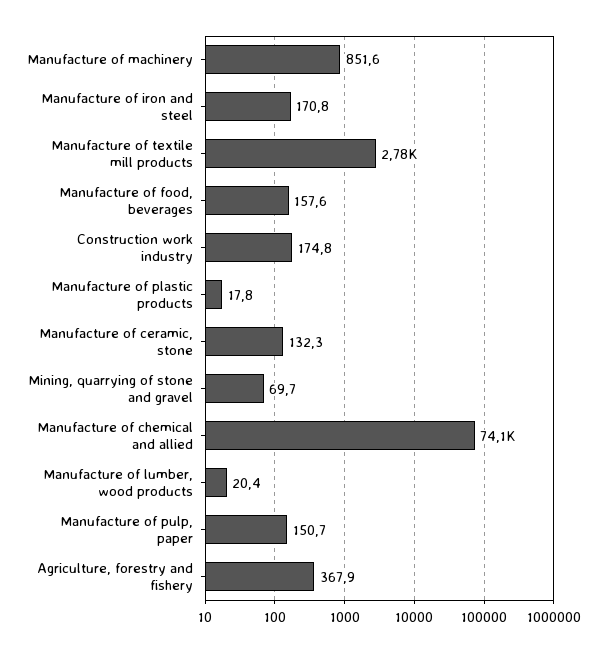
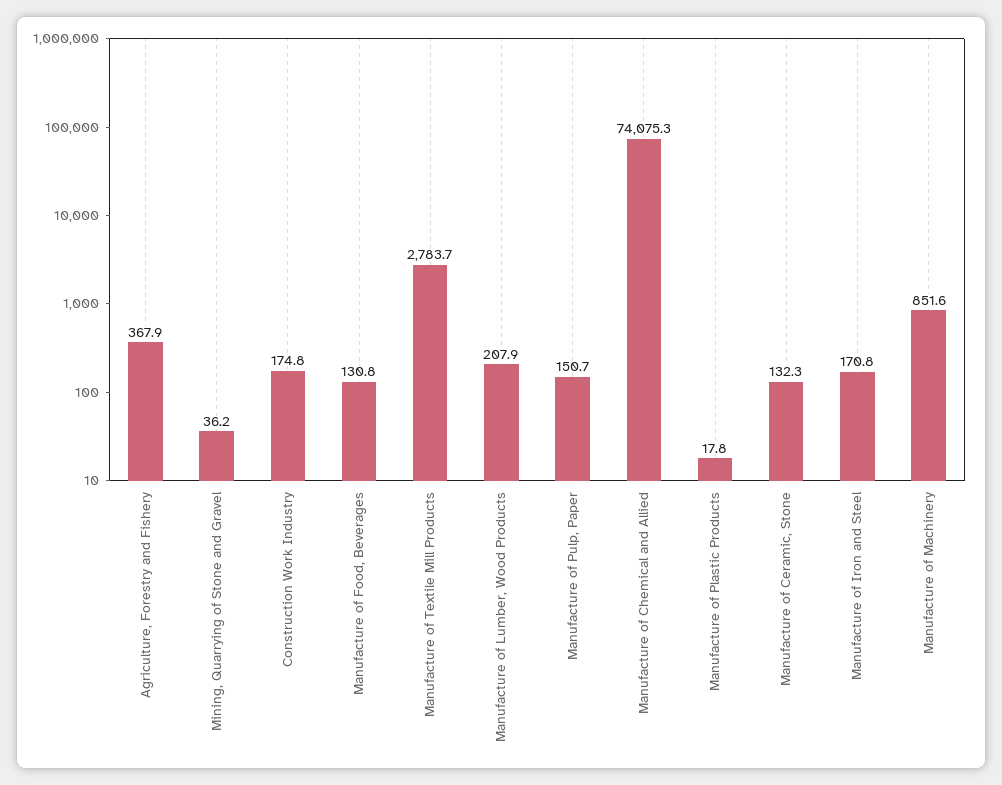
  {
    "Manufacture of machinery": 851.6,
    "Manufacture of iron and steel": 170.8,
    "Manufacture of textile mill products": 2783.7,
-   "Manufacture of food, beverages": 157.6,
+   "Manufacture of food, beverages": 130.8,
    "Construction work industry": 174.8,
    "Manufacture of plastic products": 17.8,
    "Manufacture of ceramic, stone": 132.3,
-   "Mining, quarrying of stone and gravel": 69.7,
+   "Mining, quarrying of stone and gravel": 36.2,
    "Manufacture of chemical and allied": 74075.3,
-   "Manufacture of lumber, wood products": 20.4,
+   "Manufacture of lumber, wood products": 207.9,
    "Manufacture of pulp, paper": 150.7,
    "Agriculture, forestry and fishery": 367.9
  }

